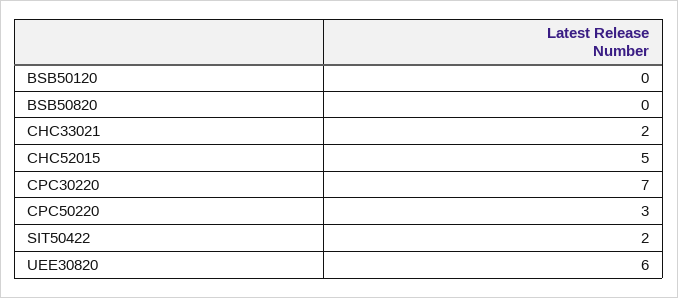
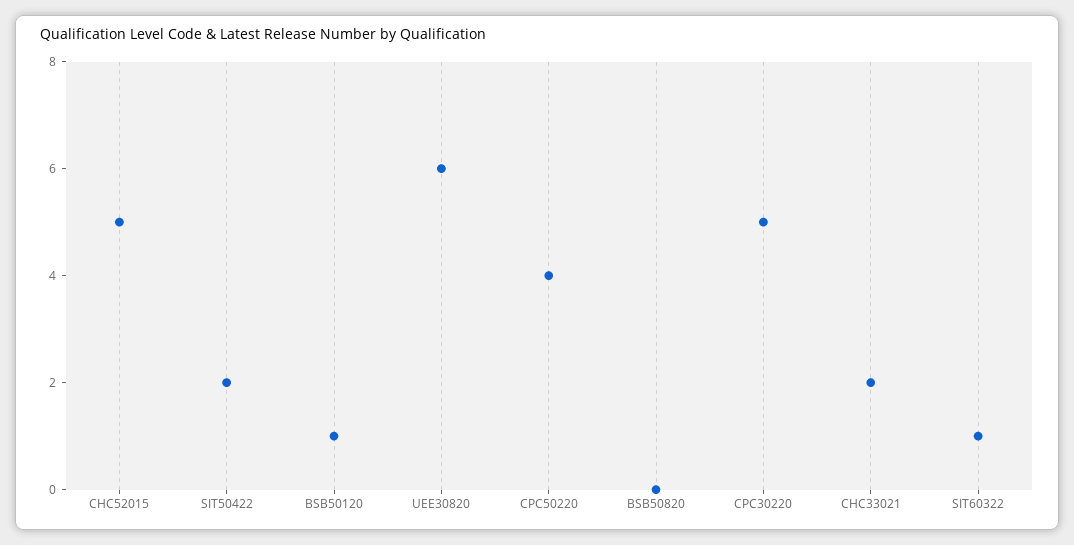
  {
-   "BSB50120": 0,
+   "BSB50120": 1,
    "BSB50820": 0,
    "CHC33021": 2,
    "CHC52015": 5,
-   "CPC30220": 7,
+   "CPC30220": 5,
-   "CPC50220": 3,
+   "CPC50220": 4,
    "SIT50422": 2,
-   "UEE30820": 6
+   "UEE30820": 6,
+   "SIT60322": 1
  }

